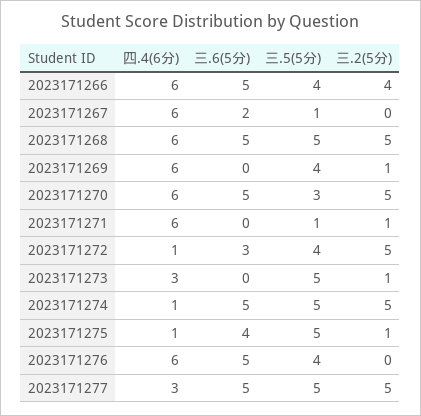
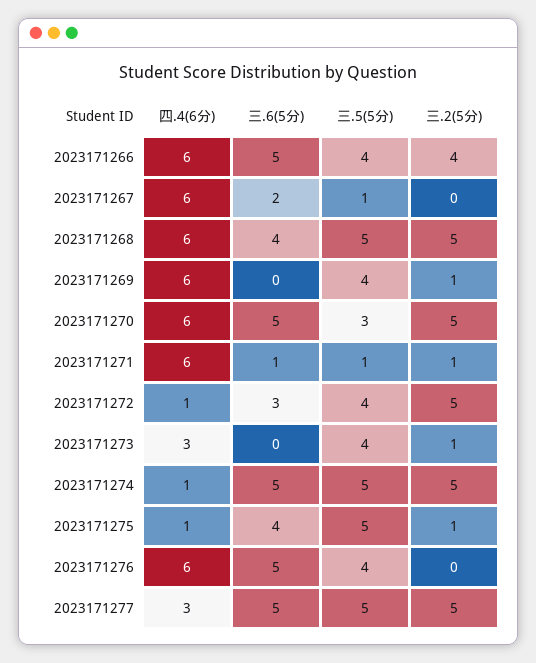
  {
    "四.4(6分)": {
      "2023171266": 6,
      "2023171267": 6,
      "2023171268": 6,
      "2023171269": 6,
      "2023171270": 6,
      "2023171271": 6,
      "2023171272": 1,
      "2023171273": 3,
      "2023171274": 1,
      "2023171275": 1,
      "2023171276": 6,
      "2023171277": 3
    },
    "三.6(5分)": {
      "2023171266": 5,
      "2023171267": 2,
-     "2023171268": 5,
+     "2023171268": 4,
      "2023171269": 0,
      "2023171270": 5,
-     "2023171271": 0,
+     "2023171271": 1,
      "2023171272": 3,
      "2023171273": 0,
      "2023171274": 5,
      "2023171275": 4,
      "2023171276": 5,
      "2023171277": 5
    },
    "三.5(5分)": {
      "2023171266": 4,
      "2023171267": 1,
      "2023171268": 5,
      "2023171269": 4,
      "2023171270": 3,
      "2023171271": 1,
      "2023171272": 4,
-     "2023171273": 5,
+     "2023171273": 4,
      "2023171274": 5,
      "2023171275": 5,
      "2023171276": 4,
      "2023171277": 5
    },
    "三.2(5分)": {
      "2023171266": 4,
      "2023171267": 0,
      "2023171268": 5,
      "2023171269": 1,
      "2023171270": 5,
      "2023171271": 1,
      "2023171272": 5,
      "2023171273": 1,
      "2023171274": 5,
      "2023171275": 1,
      "2023171276": 0,
      "2023171277": 5
    }
  }

